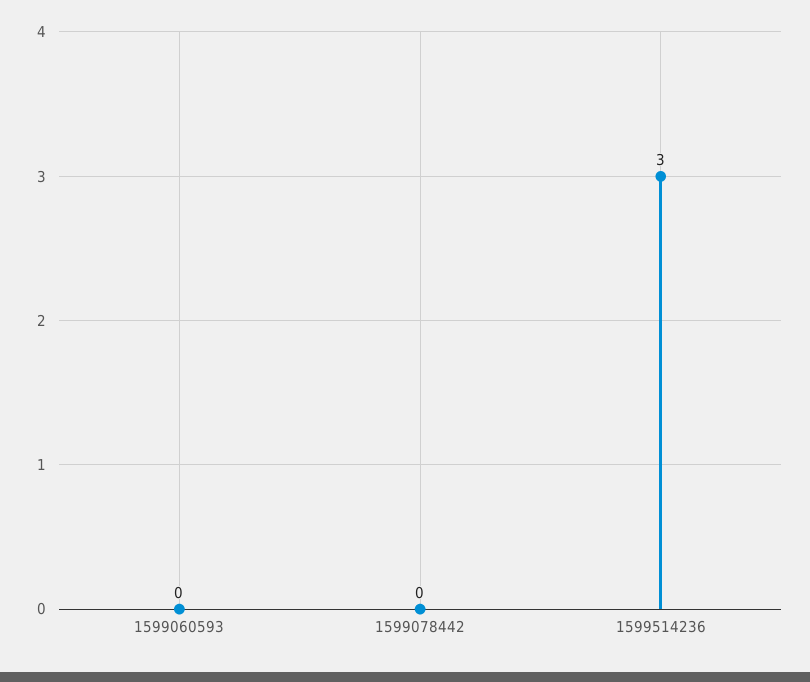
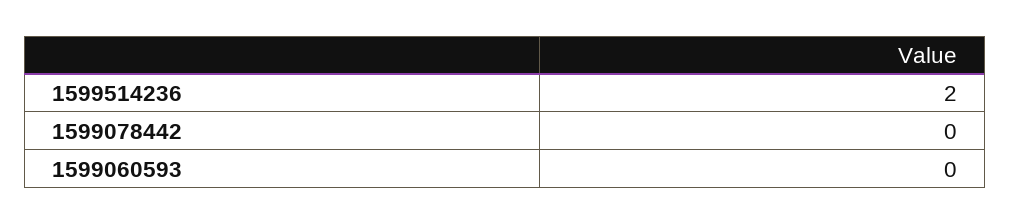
  {
    "1599060593": 0,
    "1599078442": 0,
-   "1599514236": 3
+   "1599514236": 2
  }

